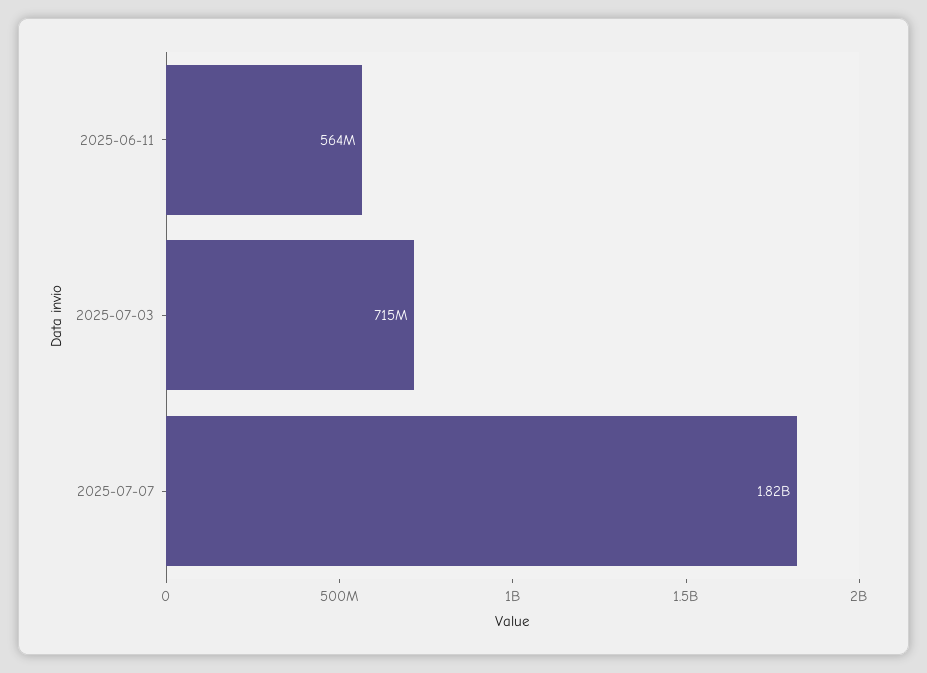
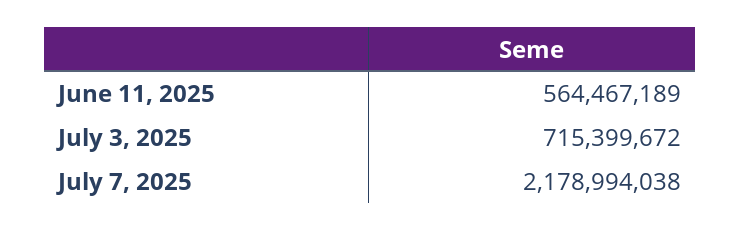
  {
    "2025-06-11": 564467189,
    "2025-07-03": 715399672,
-   "2025-07-07": 1820000000
+   "2025-07-07": 2178994038
  }

